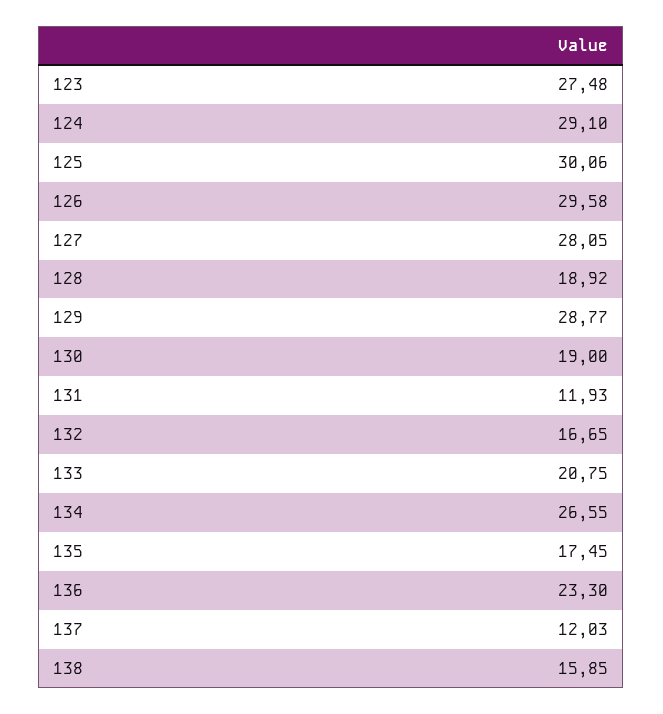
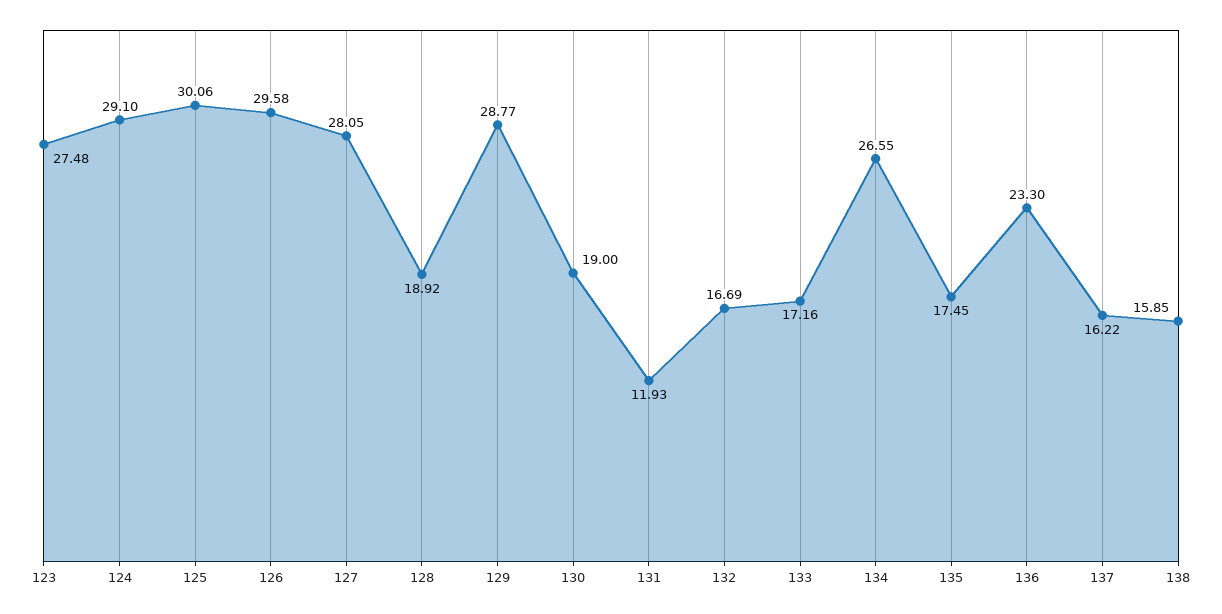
  {
    "123": 27.48,
    "124": 29.1,
    "125": 30.06,
    "126": 29.58,
    "127": 28.05,
    "128": 18.92,
    "129": 28.77,
    "130": 19,
    "131": 11.93,
-   "132": 16.65,
+   "132": 16.69,
-   "133": 20.75,
+   "133": 17.16,
    "134": 26.55,
    "135": 17.45,
    "136": 23.3,
-   "137": 12.03,
+   "137": 16.22,
    "138": 15.85
  }

